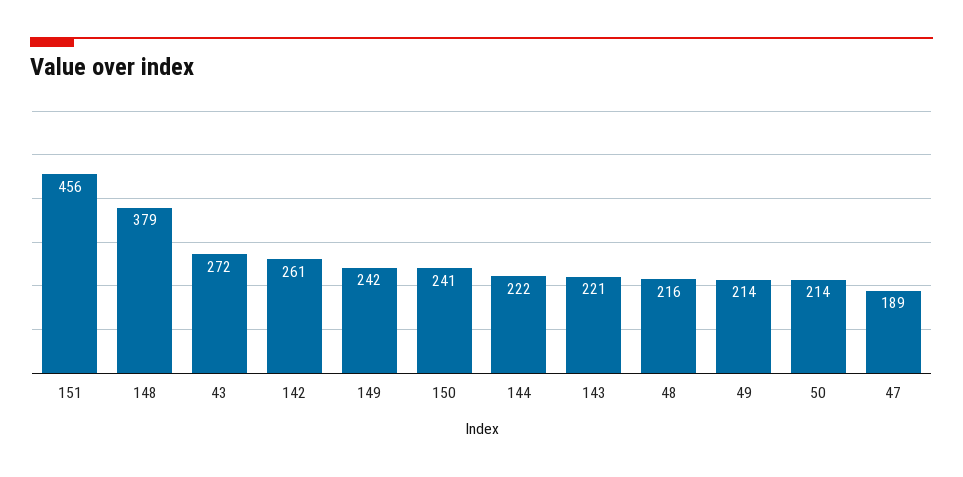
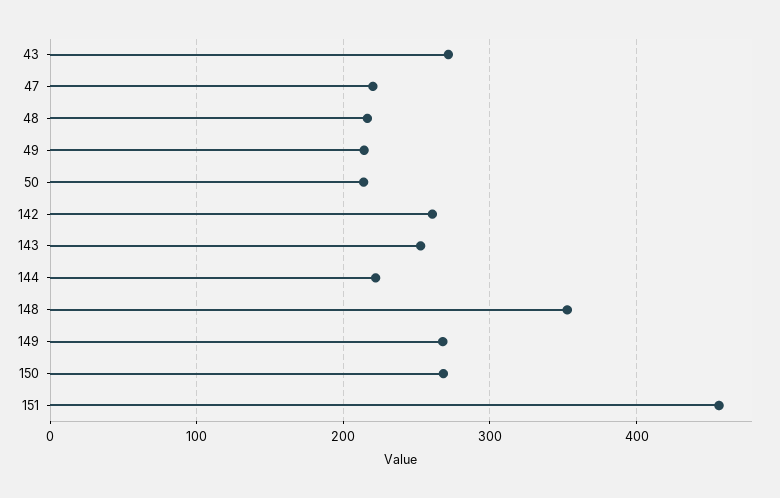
  {
    "151": 456,
-   "148": 379,
+   "148": 350,
    "43": 272,
    "142": 261,
-   "149": 242,
+   "149": 270,
-   "150": 241,
+   "150": 270,
    "144": 222,
-   "143": 221,
+   "143": 250,
    "48": 216,
    "49": 214,
    "50": 214,
-   "47": 189
+   "47": 220
  }

